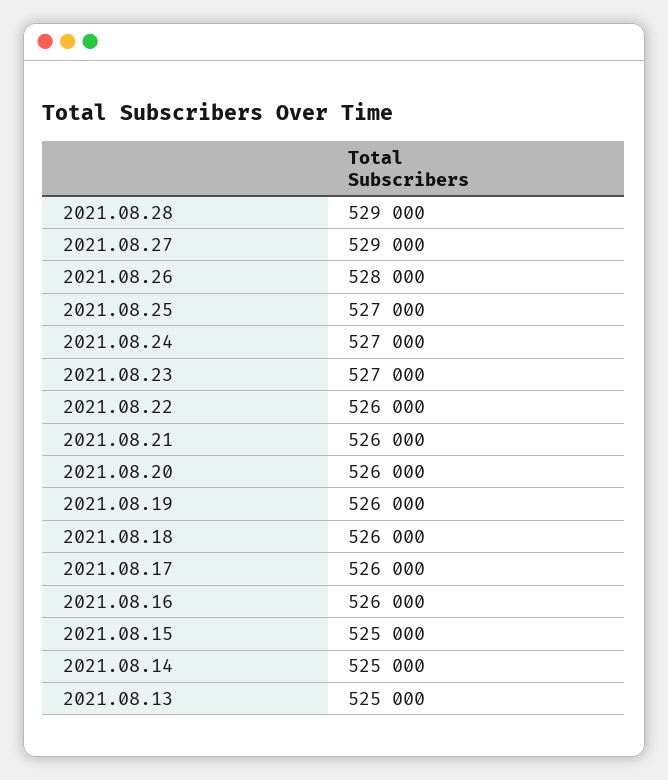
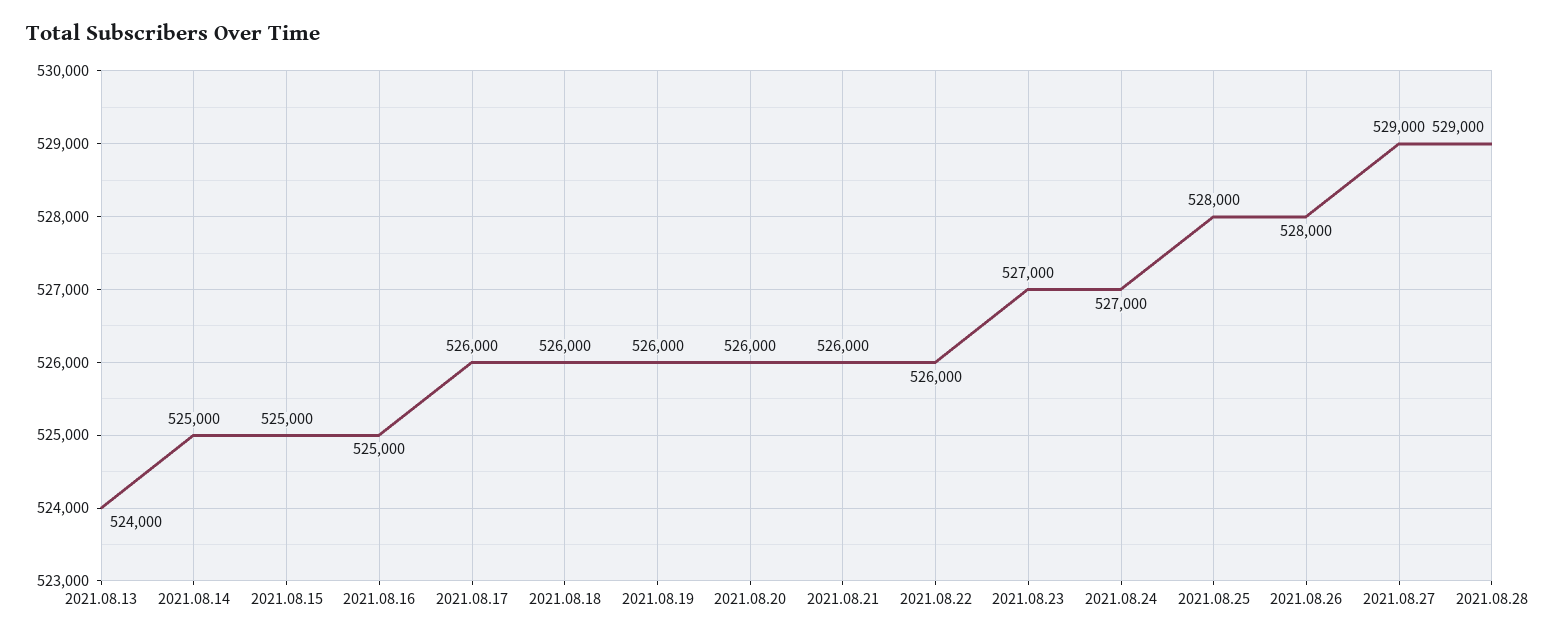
  {
    "2021.08.28": 529000,
    "2021.08.27": 529000,
    "2021.08.26": 528000,
-   "2021.08.25": 527000,
+   "2021.08.25": 528000,
    "2021.08.24": 527000,
    "2021.08.23": 527000,
    "2021.08.22": 526000,
    "2021.08.21": 526000,
    "2021.08.20": 526000,
    "2021.08.19": 526000,
    "2021.08.18": 526000,
    "2021.08.17": 526000,
-   "2021.08.16": 526000,
+   "2021.08.16": 525000,
    "2021.08.15": 525000,
    "2021.08.14": 525000,
-   "2021.08.13": 525000
+   "2021.08.13": 524000
  }

